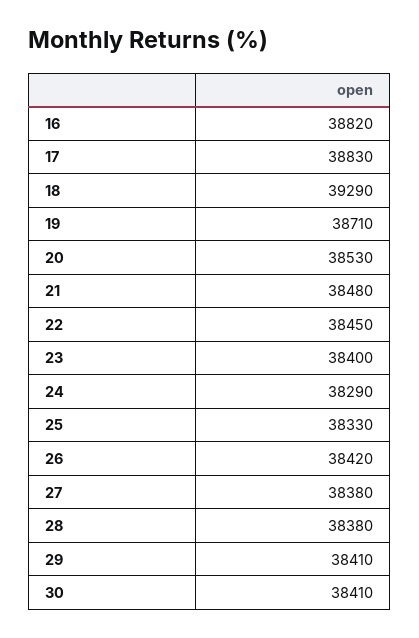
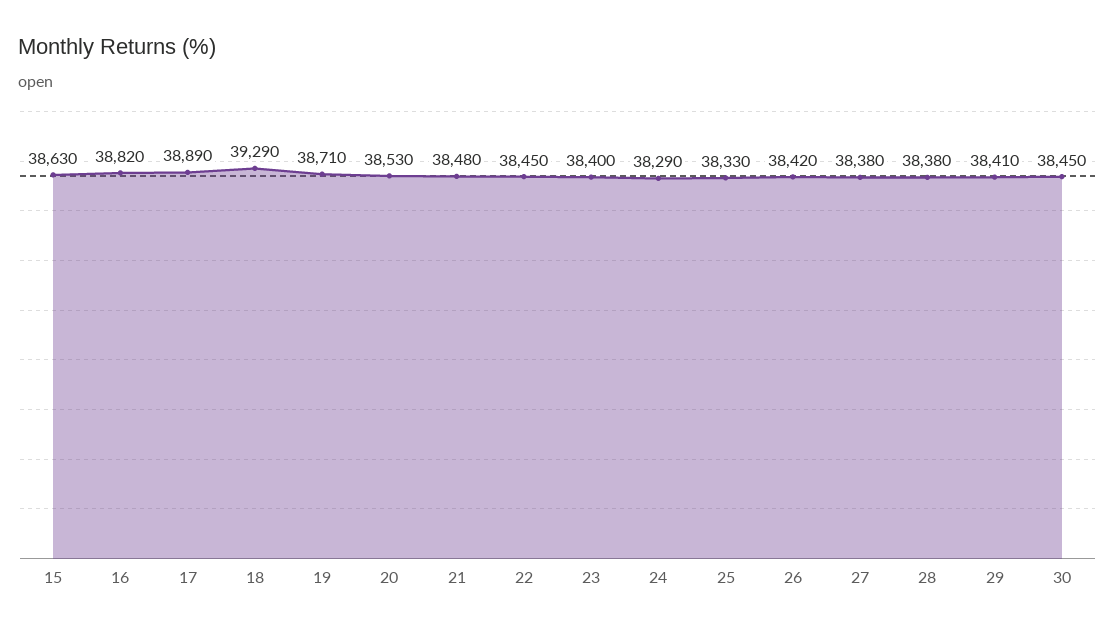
  {
    "16": 38820,
-   "17": 38830,
+   "17": 38890,
    "18": 39290,
    "19": 38710,
    "20": 38530,
    "21": 38480,
    "22": 38450,
    "23": 38400,
    "24": 38290,
    "25": 38330,
    "26": 38420,
    "27": 38380,
    "28": 38380,
    "29": 38410,
-   "30": 38410
+   "30": 38450,
+   "15": 38630
  }

